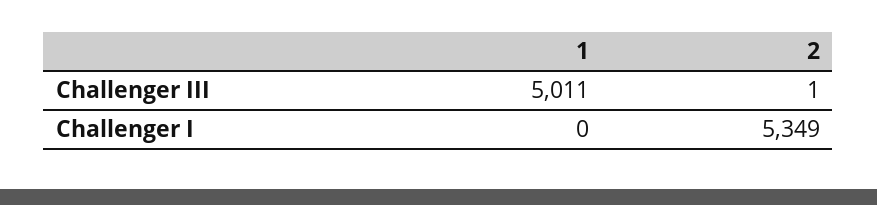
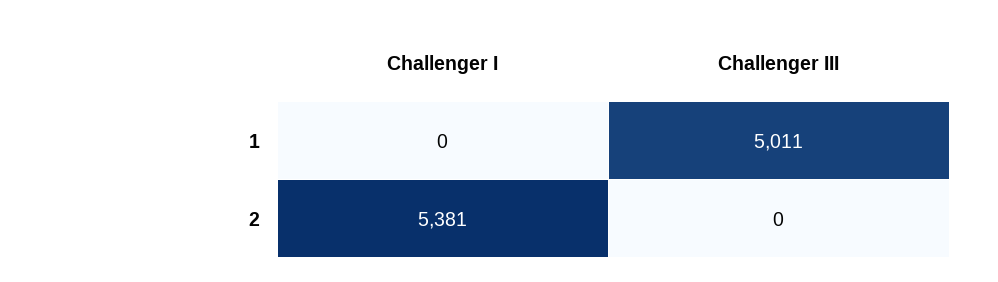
  {
    "1": {
      "Challenger III": 5011,
      "Challenger I": 0
    },
    "2": {
-     "Challenger III": 1,
+     "Challenger III": 0,
-     "Challenger I": 5349
+     "Challenger I": 5381
    }
  }

